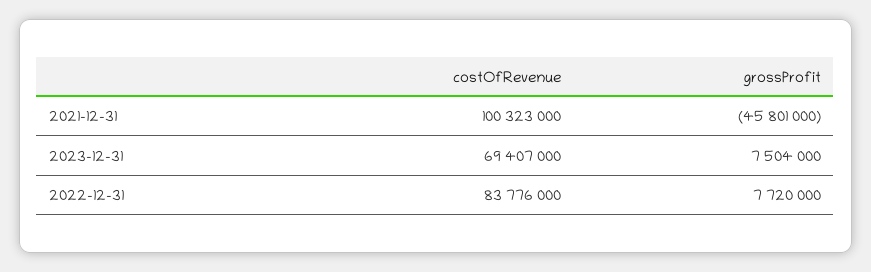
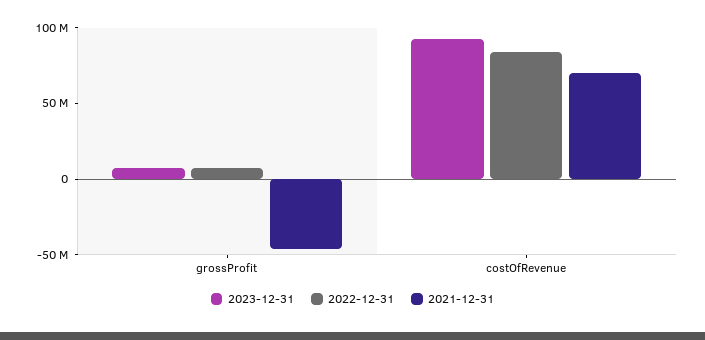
  {
    "2021-12-31": {
-     "costOfRevenue": 100323000,
+     "costOfRevenue": 70000000,
      "grossProfit": -45801000
    },
    "2023-12-31": {
-     "costOfRevenue": 69407000,
+     "costOfRevenue": 90000000,
      "grossProfit": 7504000
    },
    "2022-12-31": {
      "costOfRevenue": 83776000,
      "grossProfit": 7720000
    }
  }

